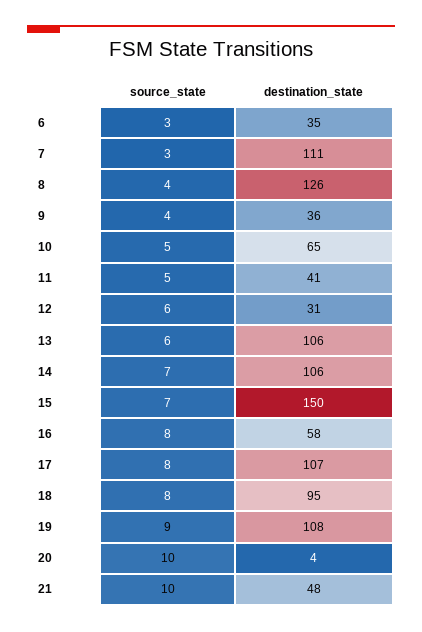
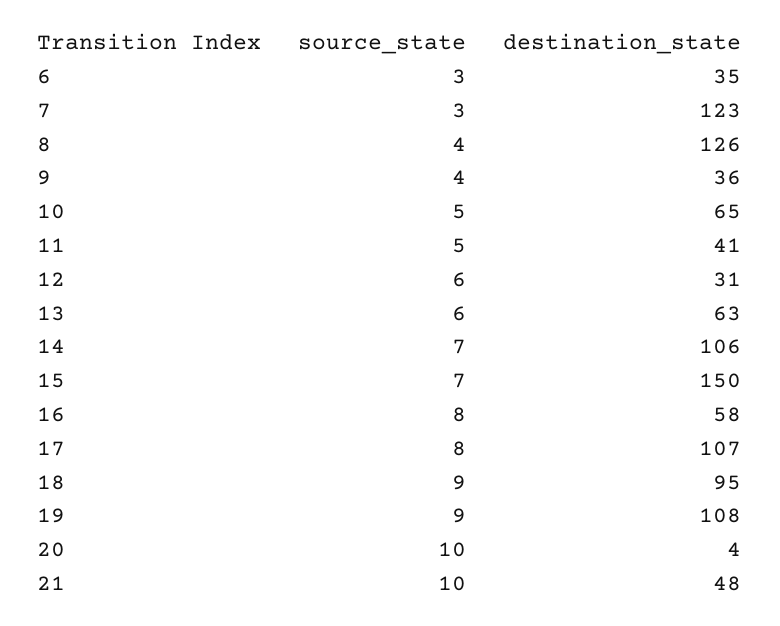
  {
    "source_state": {
      "6": 3,
      "7": 3,
      "8": 4,
      "9": 4,
      "10": 5,
      "11": 5,
      "12": 6,
      "13": 6,
      "14": 7,
      "15": 7,
      "16": 8,
      "17": 8,
-     "18": 8,
+     "18": 9,
      "19": 9,
      "20": 10,
      "21": 10
    },
    "destination_state": {
      "6": 35,
-     "7": 111,
+     "7": 123,
      "8": 126,
      "9": 36,
      "10": 65,
      "11": 41,
      "12": 31,
-     "13": 106,
+     "13": 63,
      "14": 106,
      "15": 150,
      "16": 58,
      "17": 107,
      "18": 95,
      "19": 108,
      "20": 4,
      "21": 48
    }
  }

